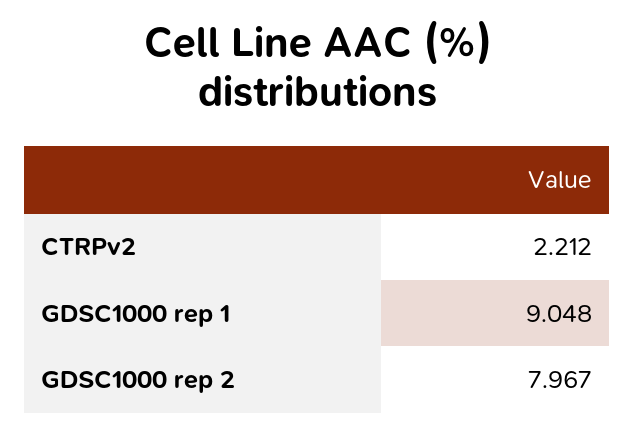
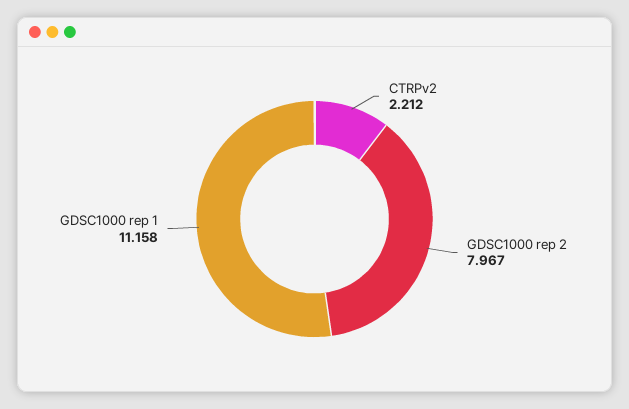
  {
    "CTRPv2": 2.212,
-   "GDSC1000 rep 1": 9.048,
+   "GDSC1000 rep 1": 11.158,
    "GDSC1000 rep 2": 7.967
  }

